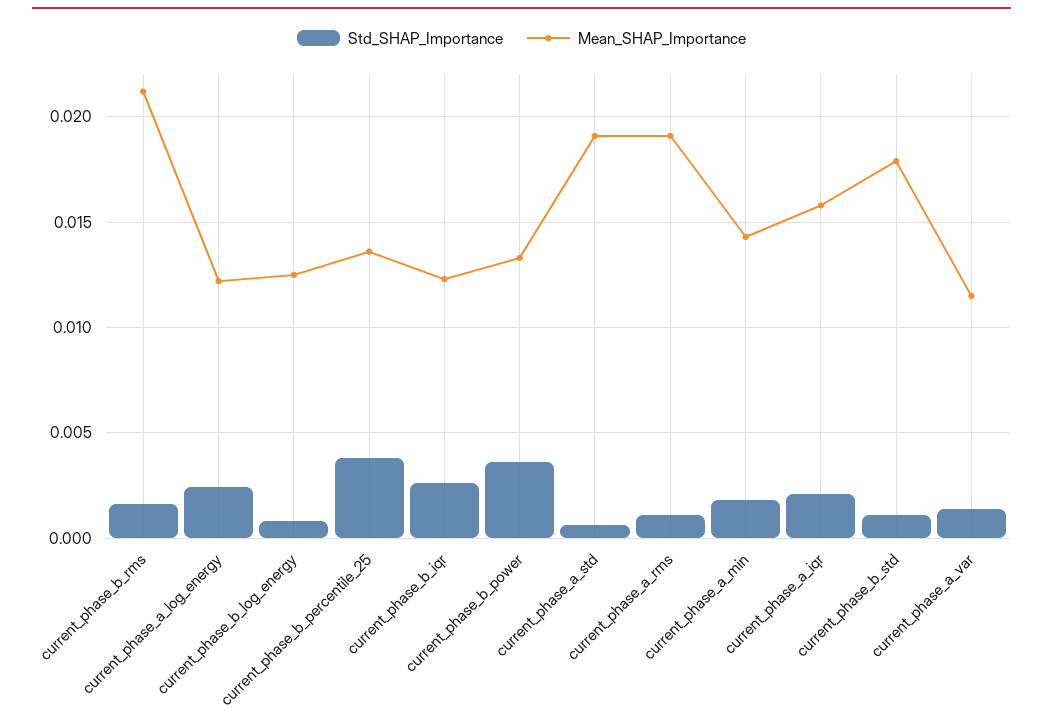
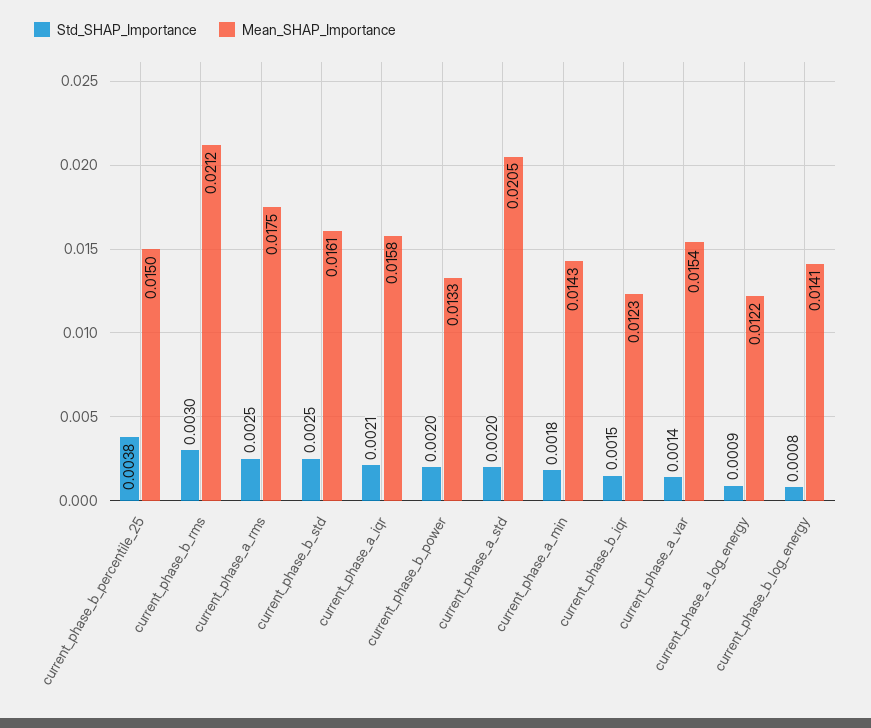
  {
    "Std_SHAP_Importance": {
-     "current_phase_b_rms": 0.0015,
+     "current_phase_b_rms": 0.003,
-     "current_phase_a_log_energy": 0.0025,
+     "current_phase_a_log_energy": 0.0009,
      "current_phase_b_log_energy": 0.0008,
      "current_phase_b_percentile_25": 0.0038,
-     "current_phase_b_iqr": 0.0025,
+     "current_phase_b_iqr": 0.0015,
-     "current_phase_b_power": 0.0035,
+     "current_phase_b_power": 0.002,
-     "current_phase_a_std": 0.0005,
+     "current_phase_a_std": 0.002,
-     "current_phase_a_rms": 0.001,
+     "current_phase_a_rms": 0.0025,
      "current_phase_a_min": 0.0018,
      "current_phase_a_iqr": 0.0021,
-     "current_phase_b_std": 0.001,
+     "current_phase_b_std": 0.0025,
      "current_phase_a_var": 0.0014
    },
    "Mean_SHAP_Importance": {
      "current_phase_b_rms": 0.0212,
      "current_phase_a_log_energy": 0.0122,
-     "current_phase_b_log_energy": 0.0125,
+     "current_phase_b_log_energy": 0.0141,
-     "current_phase_b_percentile_25": 0.0135,
+     "current_phase_b_percentile_25": 0.015,
      "current_phase_b_iqr": 0.0123,
      "current_phase_b_power": 0.0133,
-     "current_phase_a_std": 0.019,
+     "current_phase_a_std": 0.0205,
-     "current_phase_a_rms": 0.019,
+     "current_phase_a_rms": 0.0175,
      "current_phase_a_min": 0.0143,
      "current_phase_a_iqr": 0.0158,
-     "current_phase_b_std": 0.018,
+     "current_phase_b_std": 0.0161,
-     "current_phase_a_var": 0.0115
+     "current_phase_a_var": 0.0154
    }
  }

